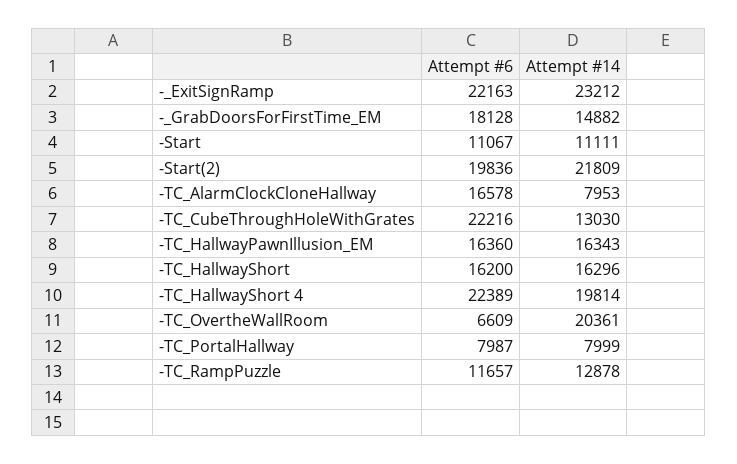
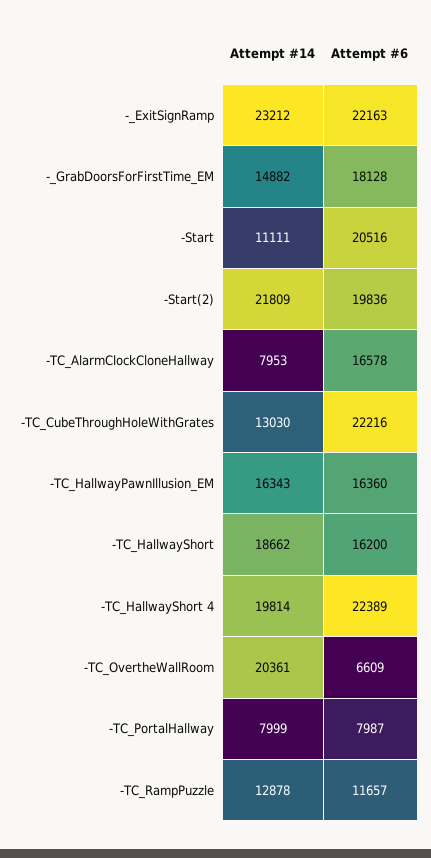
  {
    "Attempt #6": {
      "-_ExitSignRamp": 22163,
      "-_GrabDoorsForFirstTime_EM": 18128,
-     "-Start": 11067,
+     "-Start": 20516,
      "-Start(2)": 19836,
      "-TC_AlarmClockCloneHallway": 16578,
      "-TC_CubeThroughHoleWithGrates": 22216,
      "-TC_HallwayPawnIllusion_EM": 16360,
      "-TC_HallwayShort": 16200,
      "-TC_HallwayShort 4": 22389,
      "-TC_OvertheWallRoom": 6609,
      "-TC_PortalHallway": 7987,
      "-TC_RampPuzzle": 11657
    },
    "Attempt #14": {
      "-_ExitSignRamp": 23212,
      "-_GrabDoorsForFirstTime_EM": 14882,
      "-Start": 11111,
      "-Start(2)": 21809,
      "-TC_AlarmClockCloneHallway": 7953,
      "-TC_CubeThroughHoleWithGrates": 13030,
      "-TC_HallwayPawnIllusion_EM": 16343,
-     "-TC_HallwayShort": 16296,
+     "-TC_HallwayShort": 18662,
      "-TC_HallwayShort 4": 19814,
      "-TC_OvertheWallRoom": 20361,
      "-TC_PortalHallway": 7999,
      "-TC_RampPuzzle": 12878
    }
  }

